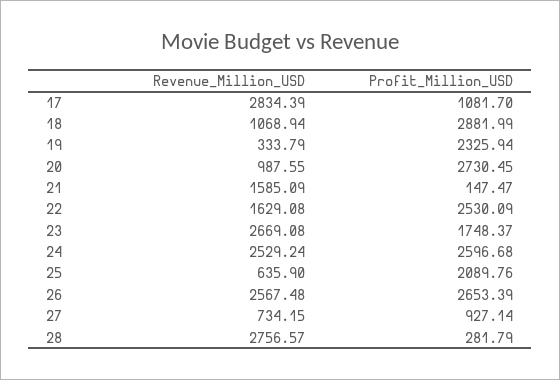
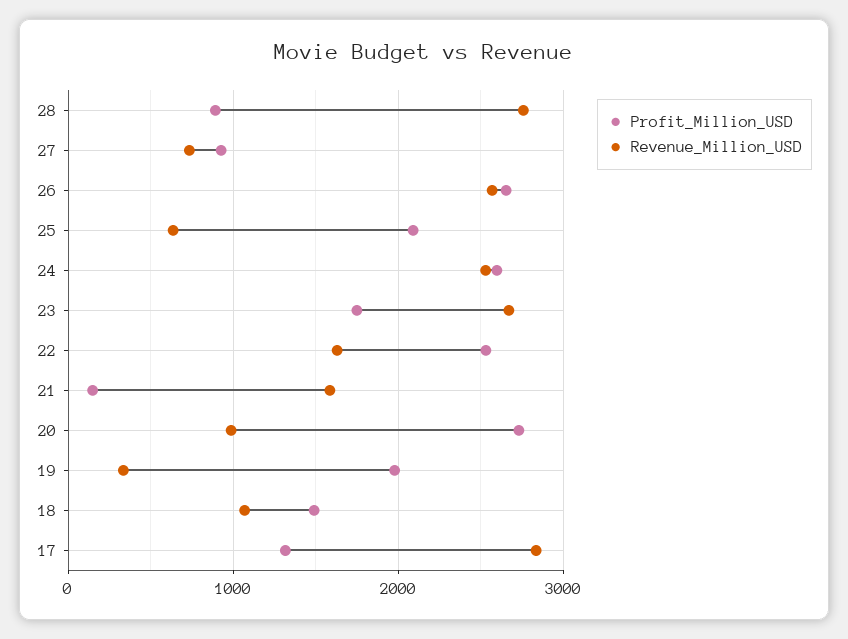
  {
    "Revenue_Million_USD": {
      "17": 2834.39,
      "18": 1068.94,
      "19": 333.79,
      "20": 987.55,
      "21": 1585.09,
      "22": 1629.08,
      "23": 2669.08,
      "24": 2529.24,
      "25": 635.9,
      "26": 2567.48,
      "27": 734.15,
      "28": 2756.57
    },
    "Profit_Million_USD": {
-     "17": 1081.7,
+     "17": 1300,
-     "18": 2881.99,
+     "18": 1500,
-     "19": 2325.94,
+     "19": 2000,
      "20": 2730.45,
      "21": 147.47,
      "22": 2530.09,
      "23": 1748.37,
      "24": 2596.68,
      "25": 2089.76,
      "26": 2653.39,
      "27": 927.14,
-     "28": 281.79
+     "28": 900
    }
  }

